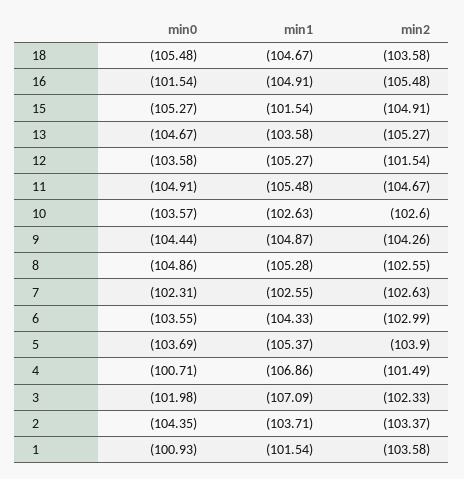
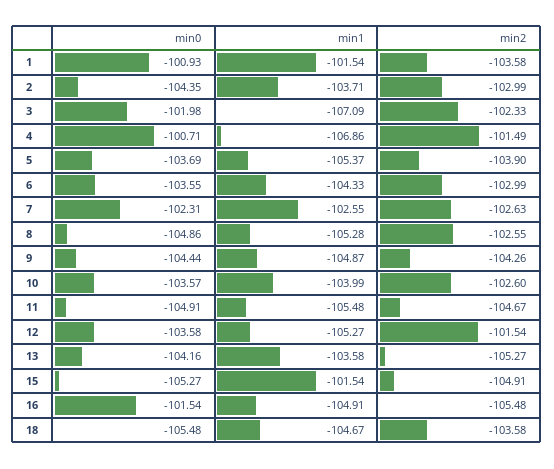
  {
    "min0": {
      "18": -105.48,
      "16": -101.54,
      "15": -105.27,
-     "13": -104.67,
+     "13": -104.16,
      "12": -103.58,
      "11": -104.91,
      "10": -103.57,
      "9": -104.44,
      "8": -104.86,
      "7": -102.31,
      "6": -103.55,
      "5": -103.69,
      "4": -100.71,
      "3": -101.98,
      "2": -104.35,
      "1": -100.93
    },
    "min1": {
      "18": -104.67,
      "16": -104.91,
      "15": -101.54,
      "13": -103.58,
      "12": -105.27,
      "11": -105.48,
-     "10": -102.63,
+     "10": -103.99,
      "9": -104.87,
      "8": -105.28,
      "7": -102.55,
      "6": -104.33,
      "5": -105.37,
      "4": -106.86,
      "3": -107.09,
      "2": -103.71,
      "1": -101.54
    },
    "min2": {
      "18": -103.58,
      "16": -105.48,
      "15": -104.91,
      "13": -105.27,
      "12": -101.54,
      "11": -104.67,
      "10": -102.6,
      "9": -104.26,
      "8": -102.55,
      "7": -102.63,
      "6": -102.99,
      "5": -103.9,
      "4": -101.49,
      "3": -102.33,
-     "2": -103.37,
+     "2": -102.99,
      "1": -103.58
    }
  }

